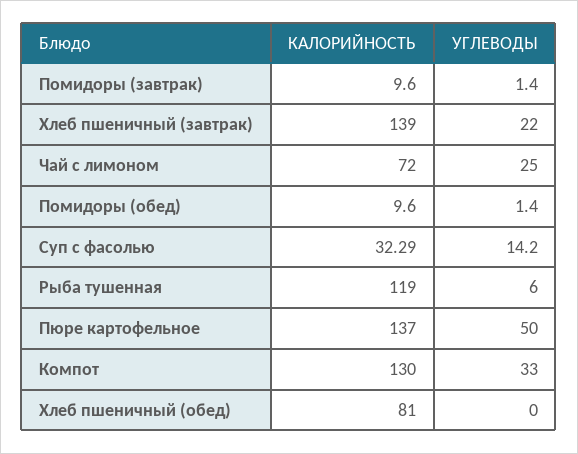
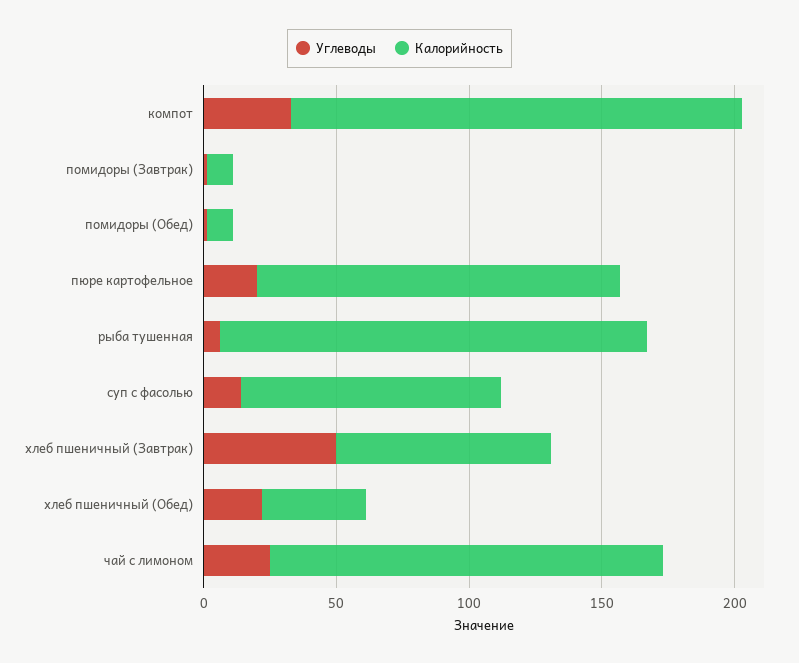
  {
    "КАЛОРИЙНОСТЬ": {
      "Помидоры (завтрак)": 9.6,
-     "Хлеб пшеничный (завтрак)": 139,
+     "Хлеб пшеничный (завтрак)": 80,
-     "Чай с лимоном": 72,
+     "Чай с лимоном": 150,
      "Помидоры (обед)": 9.6,
-     "Суп с фасолью": 32.29,
+     "Суп с фасолью": 100,
-     "Рыба тушенная": 119,
+     "Рыба тушенная": 160,
      "Пюре картофельное": 137,
-     "Компот": 130,
+     "Компот": 170,
-     "Хлеб пшеничный (обед)": 81
+     "Хлеб пшеничный (обед)": 40
    },
    "УГЛЕВОДЫ": {
      "Помидоры (завтрак)": 1.4,
-     "Хлеб пшеничный (завтрак)": 22,
+     "Хлеб пшеничный (завтрак)": 50,
      "Чай с лимоном": 25,
      "Помидоры (обед)": 1.4,
      "Суп с фасолью": 14.2,
      "Рыба тушенная": 6,
-     "Пюре картофельное": 50,
+     "Пюре картофельное": 20,
      "Компот": 33,
-     "Хлеб пшеничный (обед)": 0
+     "Хлеб пшеничный (обед)": 20
    }
  }

